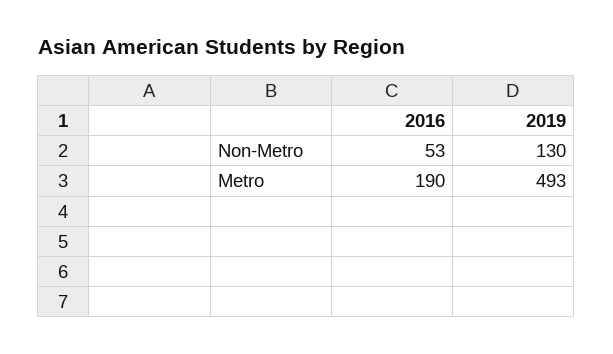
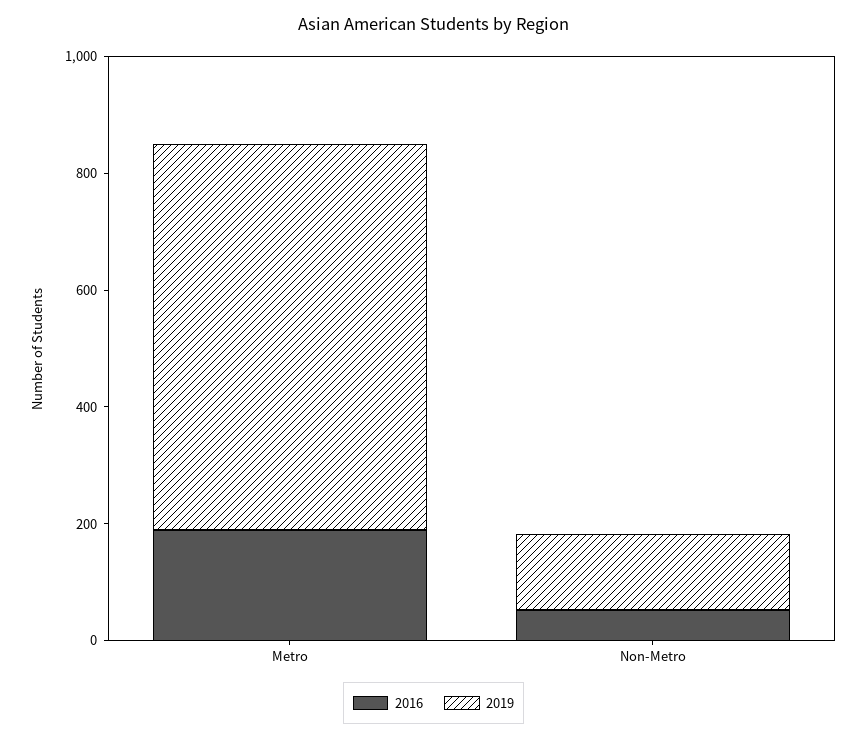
  {
    "2016": {
      "Non-Metro": 53,
      "Metro": 190
    },
    "2019": {
      "Non-Metro": 130,
-     "Metro": 493
+     "Metro": 650
    }
  }

